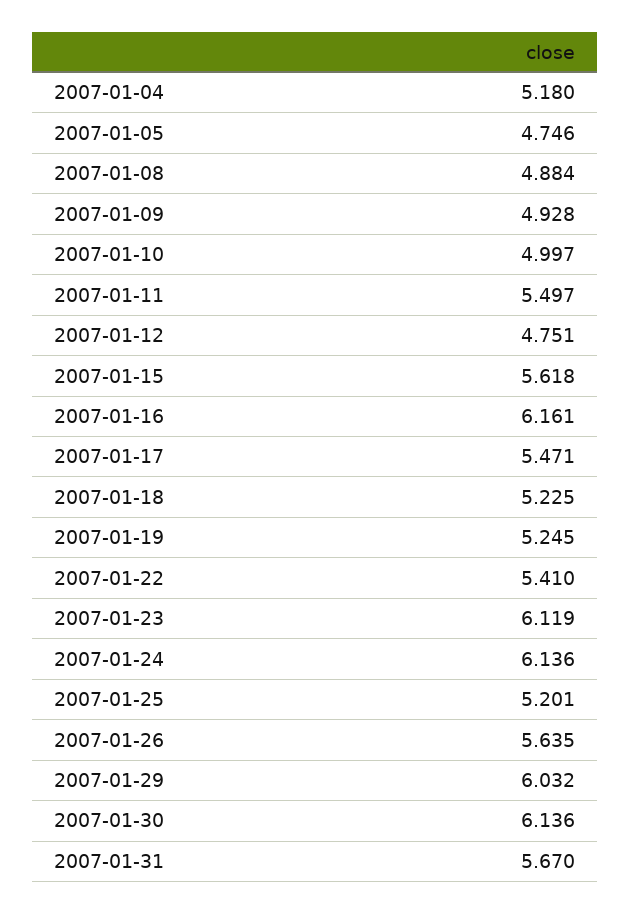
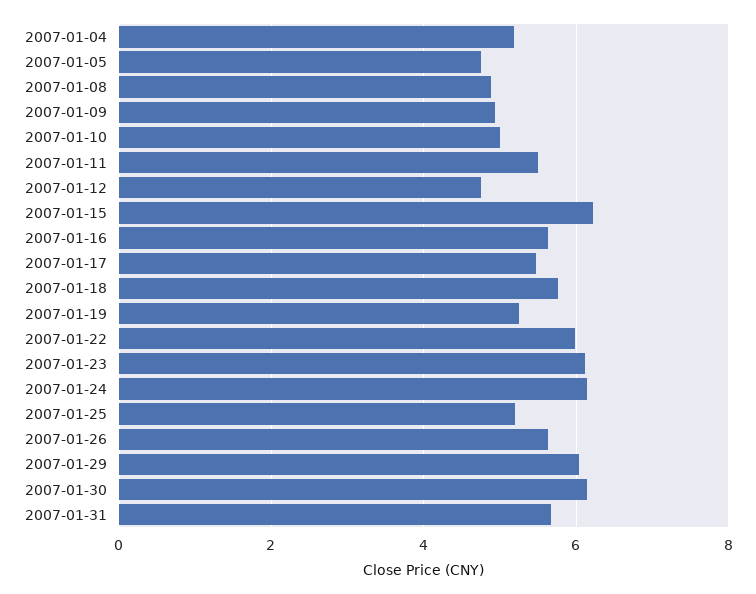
  {
    "2007-01-04": 5.18,
    "2007-01-05": 4.746,
    "2007-01-08": 4.884,
    "2007-01-09": 4.928,
    "2007-01-10": 4.997,
    "2007-01-11": 5.497,
    "2007-01-12": 4.751,
-   "2007-01-15": 5.618,
+   "2007-01-15": 6.2,
-   "2007-01-16": 6.161,
+   "2007-01-16": 5.6,
    "2007-01-17": 5.471,
-   "2007-01-18": 5.225,
+   "2007-01-18": 5.8,
    "2007-01-19": 5.245,
-   "2007-01-22": 5.41,
+   "2007-01-22": 6,
    "2007-01-23": 6.119,
    "2007-01-24": 6.136,
    "2007-01-25": 5.201,
    "2007-01-26": 5.635,
    "2007-01-29": 6.032,
    "2007-01-30": 6.136,
    "2007-01-31": 5.67
  }

